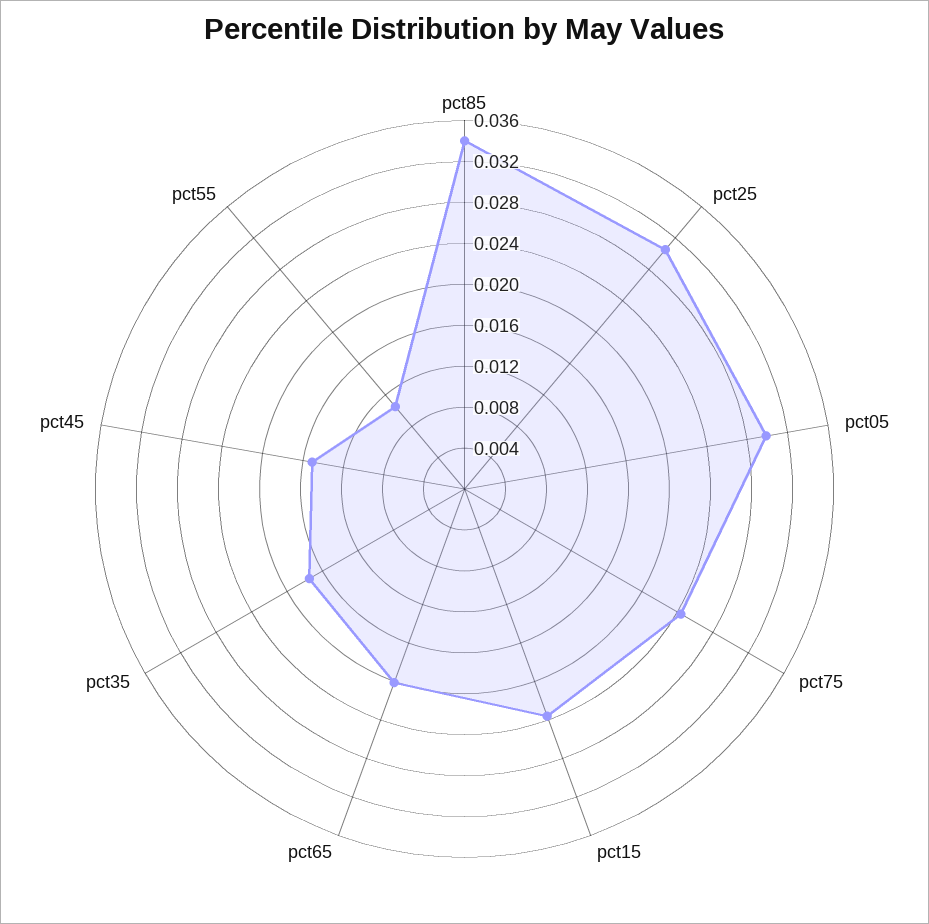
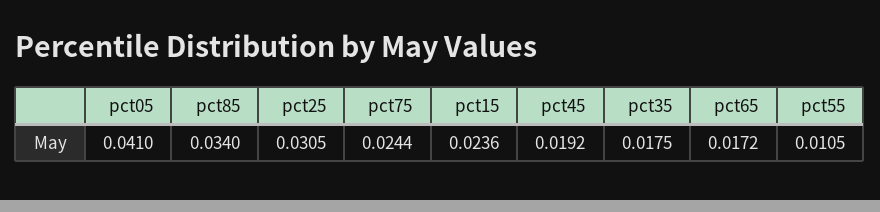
  {
    "pct85": 0.034,
    "pct25": 0.0305,
-   "pct05": 0.03,
+   "pct05": 0.041,
    "pct75": 0.0244,
    "pct15": 0.0236,
-   "pct65": 0.02,
+   "pct65": 0.0172,
    "pct35": 0.0175,
-   "pct45": 0.015,
+   "pct45": 0.0192,
    "pct55": 0.0105
  }

